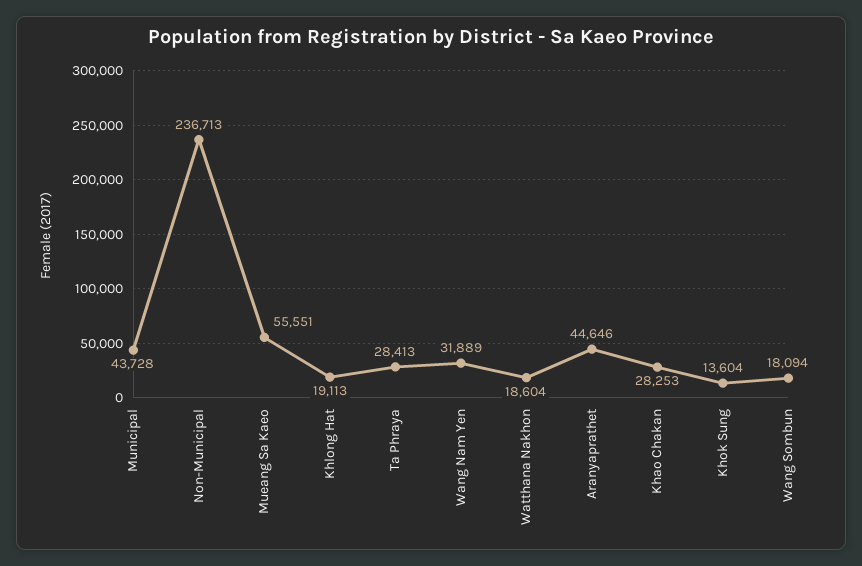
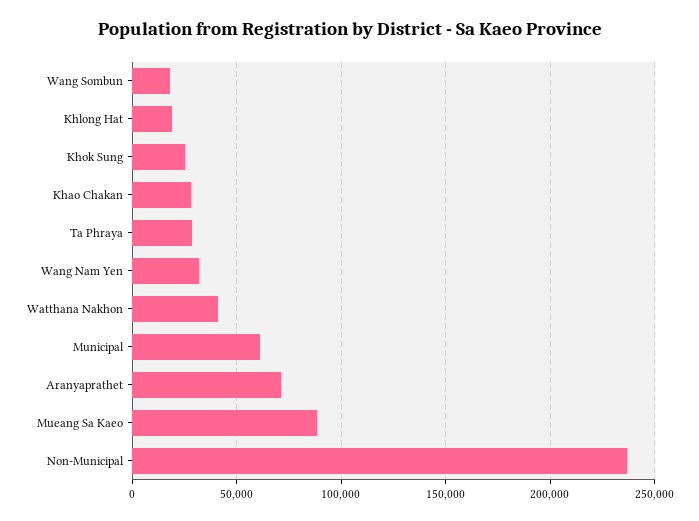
  {
-   "Municipal": 43728,
+   "Municipal": 60000,
    "Non-Municipal": 236713,
-   "Mueang Sa Kaeo": 55551,
+   "Mueang Sa Kaeo": 90000,
    "Khlong Hat": 19113,
    "Ta Phraya": 28413,
    "Wang Nam Yen": 31889,
-   "Watthana Nakhon": 18604,
+   "Watthana Nakhon": 40000,
-   "Aranyaprathet": 44646,
+   "Aranyaprathet": 70000,
    "Khao Chakan": 28253,
-   "Khok Sung": 13604,
+   "Khok Sung": 25000,
    "Wang Sombun": 18094
  }

